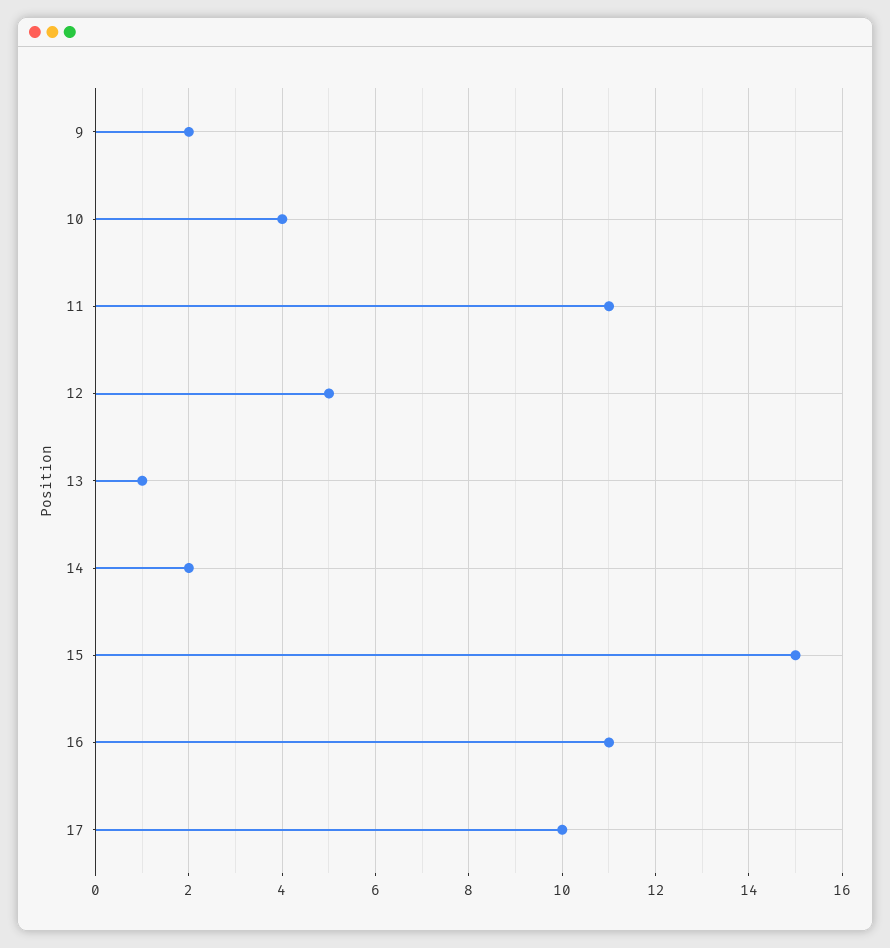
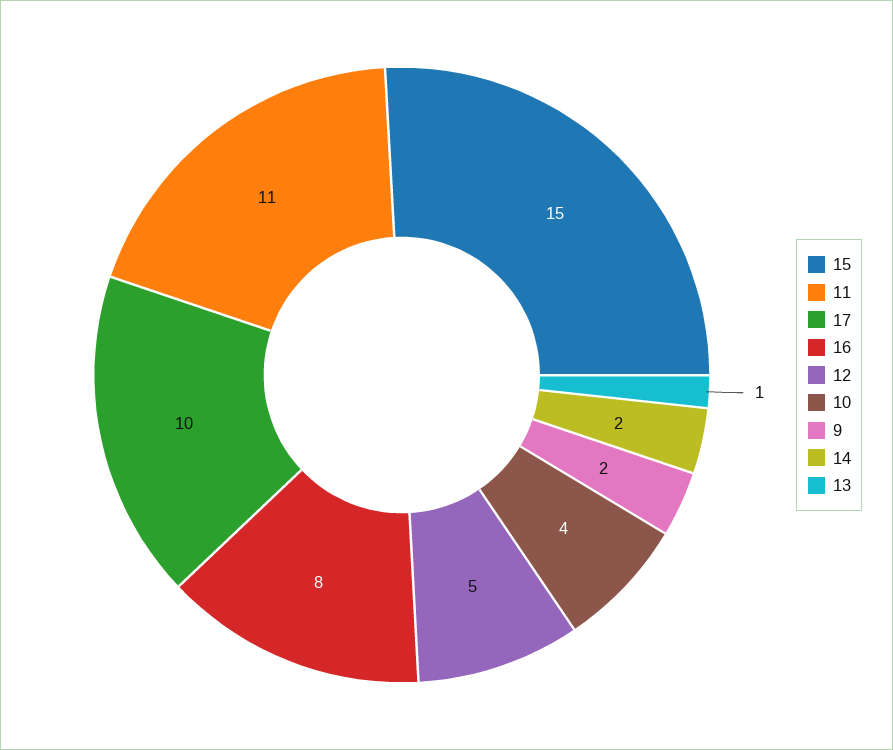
  {
    "9": 2,
    "10": 4,
    "11": 11,
    "12": 5,
    "13": 1,
    "14": 2,
    "15": 15,
-   "16": 11,
+   "16": 8,
    "17": 10
  }

